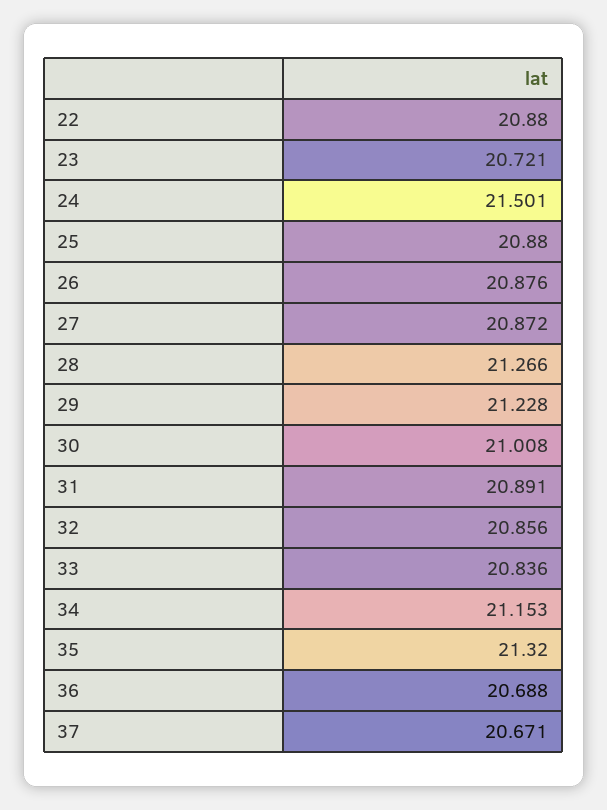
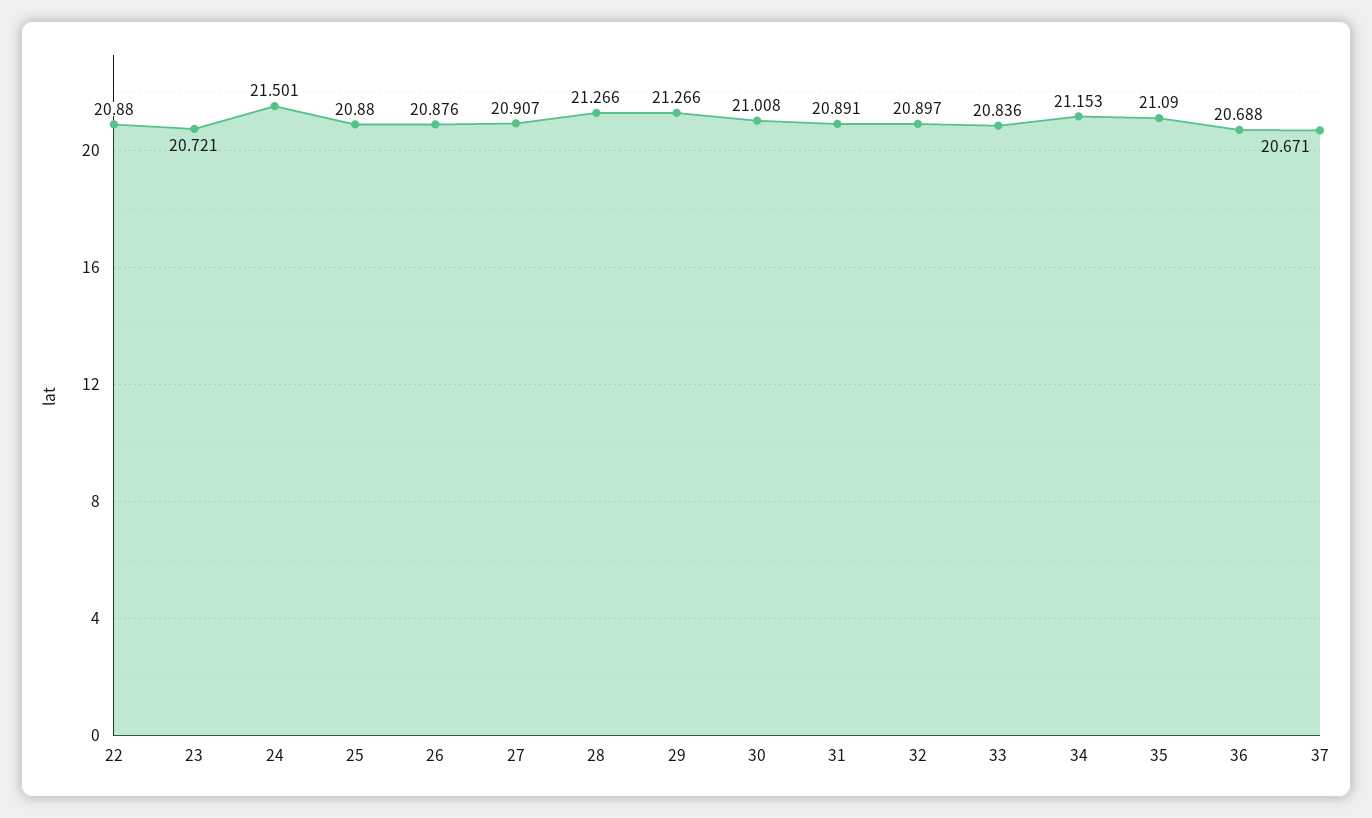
  {
    "22": 20.88,
    "23": 20.721,
    "24": 21.501,
    "25": 20.88,
    "26": 20.876,
-   "27": 20.872,
+   "27": 20.907,
    "28": 21.266,
-   "29": 21.228,
+   "29": 21.266,
    "30": 21.008,
    "31": 20.891,
-   "32": 20.856,
+   "32": 20.897,
    "33": 20.836,
    "34": 21.153,
-   "35": 21.32,
+   "35": 21.09,
    "36": 20.688,
    "37": 20.671
  }

